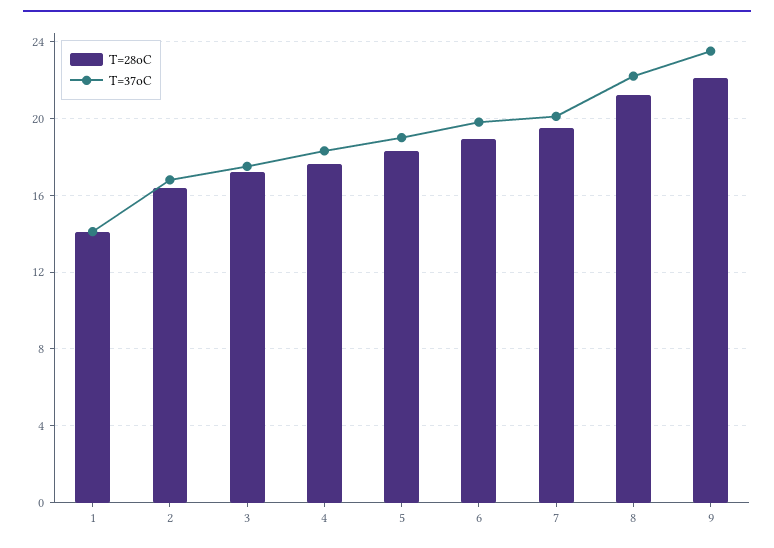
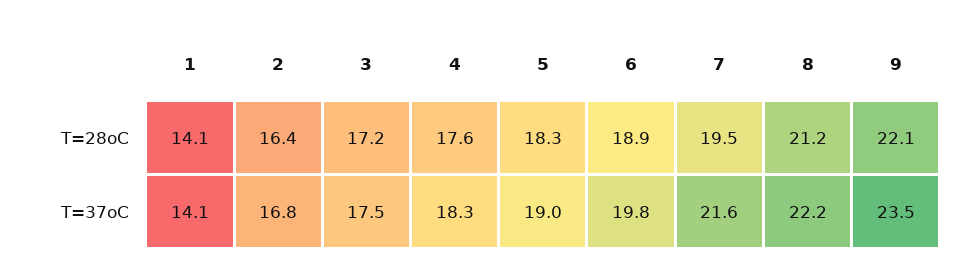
  {
    "T=28oC": {
      "1": 14.1,
      "2": 16.4,
      "3": 17.2,
      "4": 17.6,
      "5": 18.3,
      "6": 18.9,
      "7": 19.5,
      "8": 21.2,
      "9": 22.1
    },
    "T=37oC": {
      "1": 14.1,
      "2": 16.8,
      "3": 17.5,
      "4": 18.3,
      "5": 19,
      "6": 19.8,
-     "7": 20,
+     "7": 21.6,
      "8": 22.2,
      "9": 23.5
    }
  }

